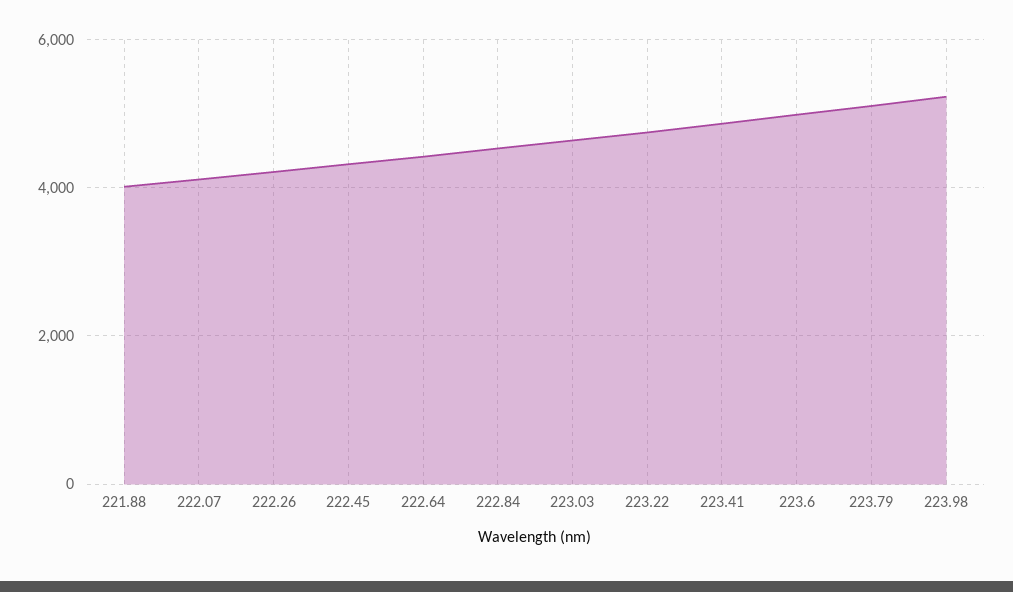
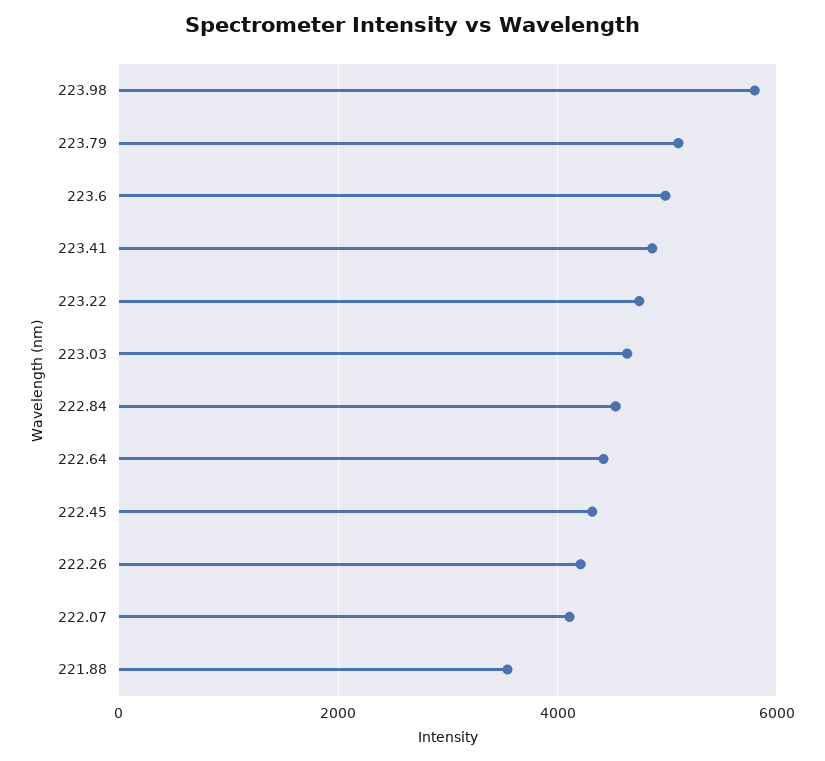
  {
-   "221.88": 4000,
+   "221.88": 3600,
    "222.07": 4200,
    "222.26": 4200,
    "222.45": 4400,
    "222.64": 4400,
    "222.84": 4600,
    "223.03": 4600,
    "223.22": 4800,
    "223.41": 4800,
    "223.6": 5000,
    "223.79": 5200,
-   "223.98": 5200
+   "223.98": 5800
  }

